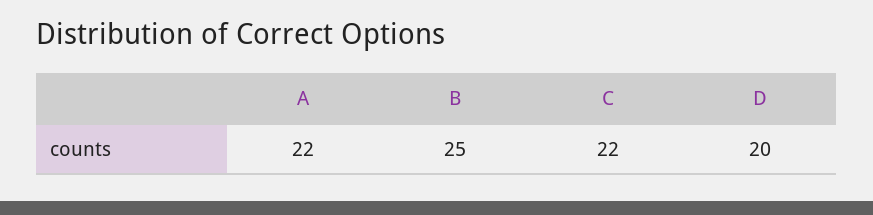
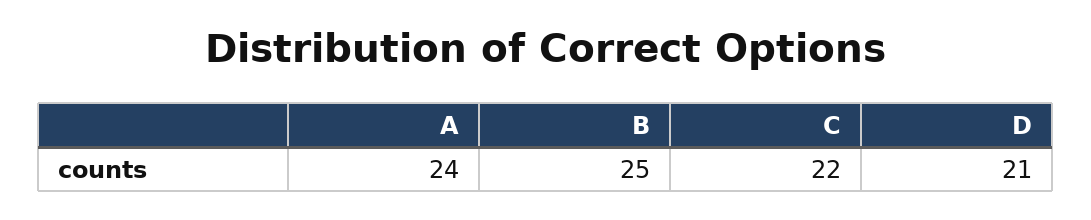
  {
-   "A": 22,
+   "A": 24,
    "B": 25,
    "C": 22,
-   "D": 20
+   "D": 21
  }

